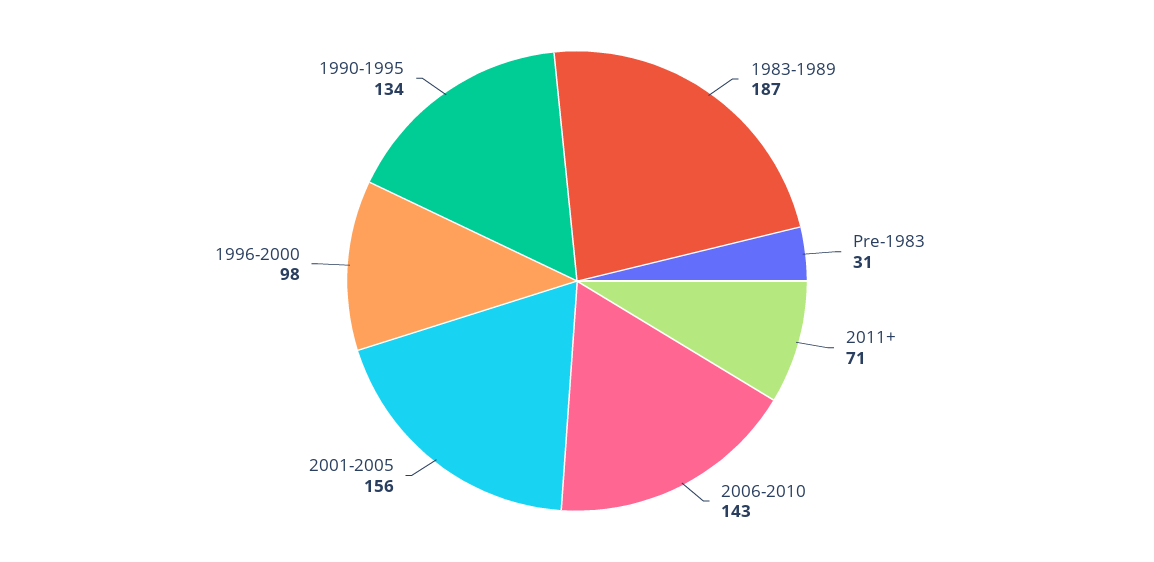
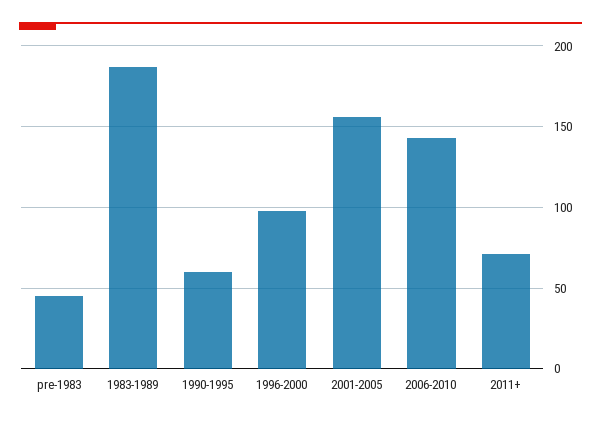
  {
    "1983-1989": 187,
-   "Pre-1983": 31,
+   "Pre-1983": 45,
    "2011+": 71,
    "2006-2010": 143,
    "2001-2005": 156,
    "1996-2000": 98,
-   "1990-1995": 134
+   "1990-1995": 60
  }

